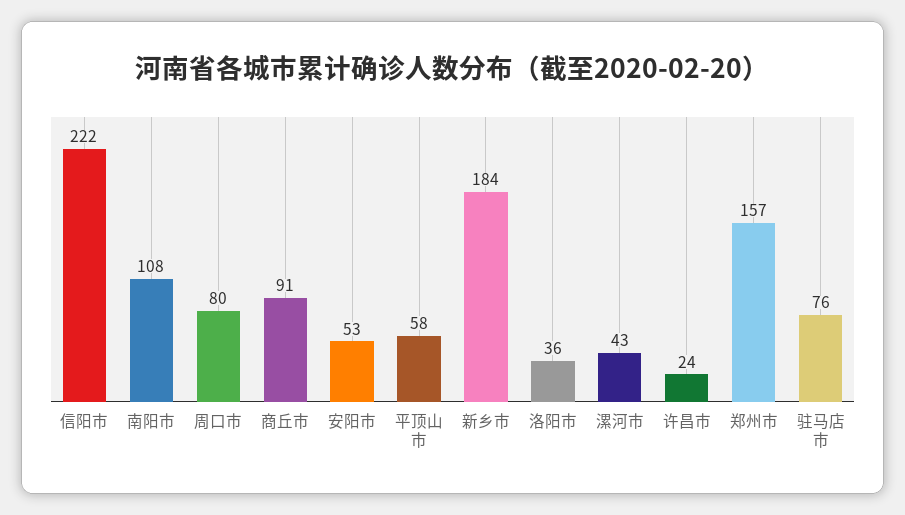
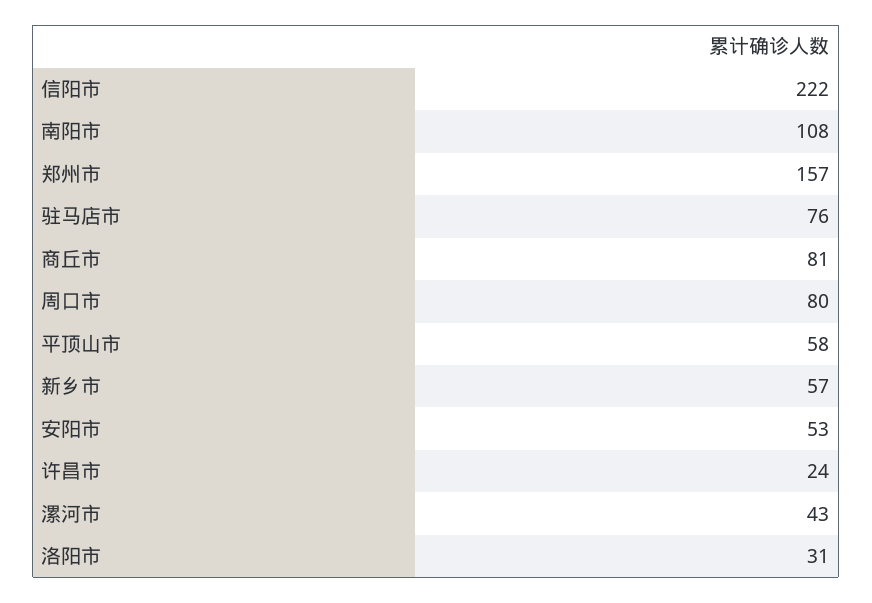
  {
    "信阳市": 222,
    "南阳市": 108,
    "周口市": 80,
-   "商丘市": 91,
+   "商丘市": 81,
    "安阳市": 53,
    "平顶山市": 58,
-   "新乡市": 184,
+   "新乡市": 57,
-   "洛阳市": 36,
+   "洛阳市": 31,
    "漯河市": 43,
    "许昌市": 24,
    "郑州市": 157,
    "驻马店市": 76
  }

